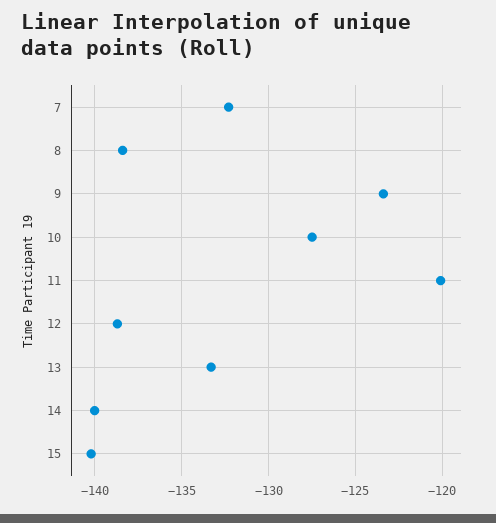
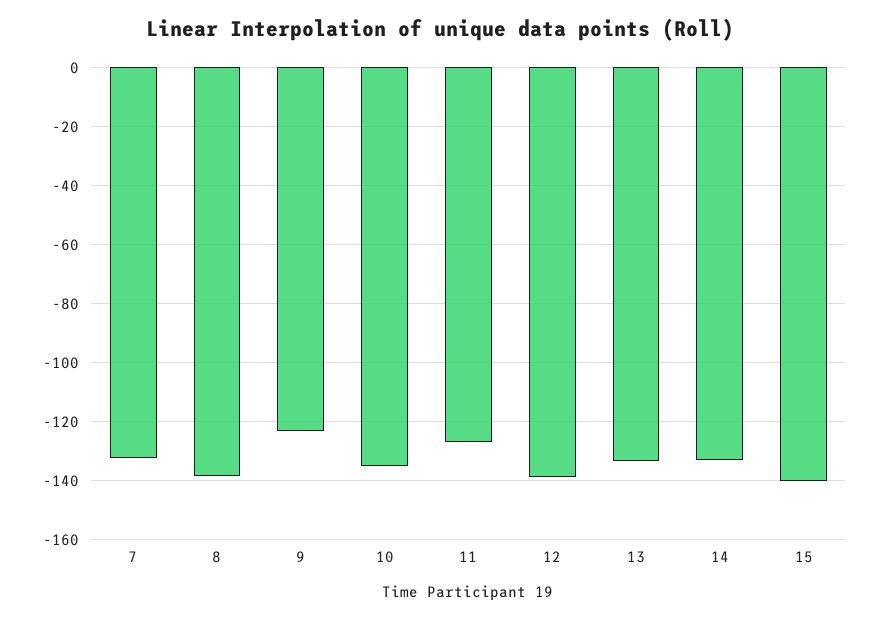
  {
    "7": -132.5,
    "8": -138.5,
    "9": -123.5,
-   "10": -127.5,
+   "10": -135,
-   "11": -120,
+   "11": -127.5,
    "12": -138.5,
    "13": -133.5,
-   "14": -140,
+   "14": -132.5,
    "15": -140
  }

